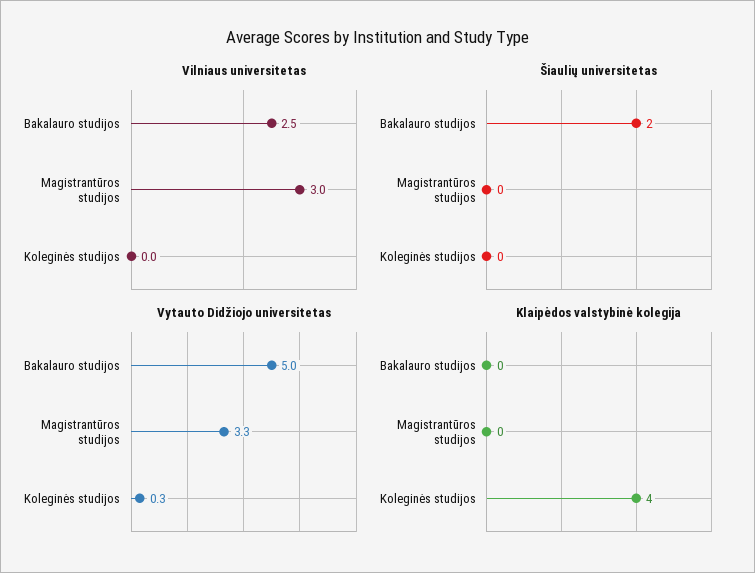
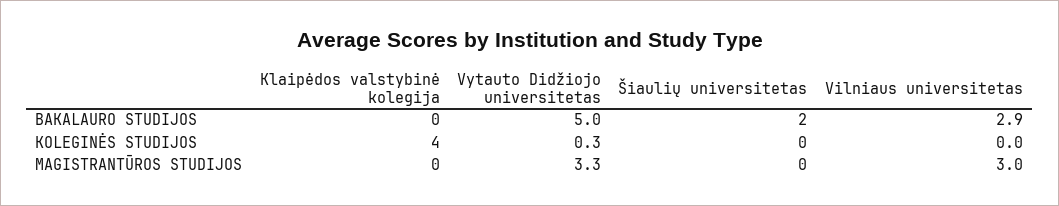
  {
    "Vilniaus universitetas": {
-     "Bakalauro studijos": 2.5,
+     "Bakalauro studijos": 2.9,
      "Magistrantūros studijos": 3,
      "Koleginės studijos": 0
    },
    "Šiaulių universitetas": {
      "Bakalauro studijos": 2,
      "Magistrantūros studijos": 0,
      "Koleginės studijos": 0
    },
    "Vytauto Didžiojo universitetas": {
      "Bakalauro studijos": 5,
      "Magistrantūros studijos": 3.3,
      "Koleginės studijos": 0.3
    },
    "Klaipėdos valstybinė kolegija": {
      "Bakalauro studijos": 0,
      "Magistrantūros studijos": 0,
      "Koleginės studijos": 4
    }
  }

